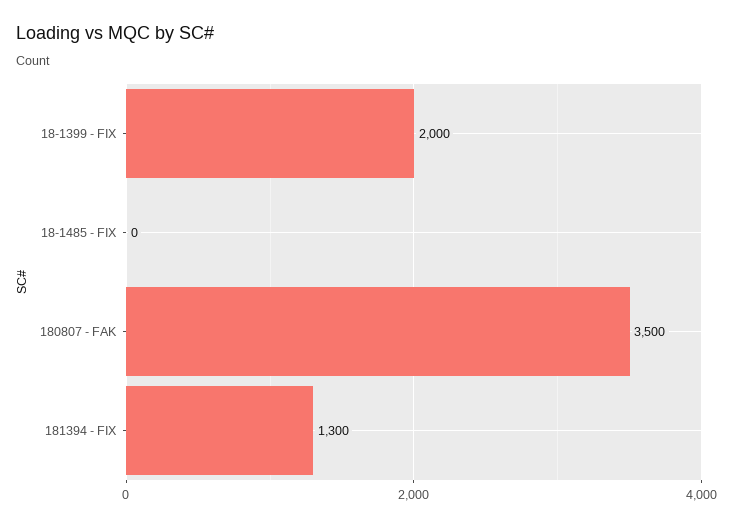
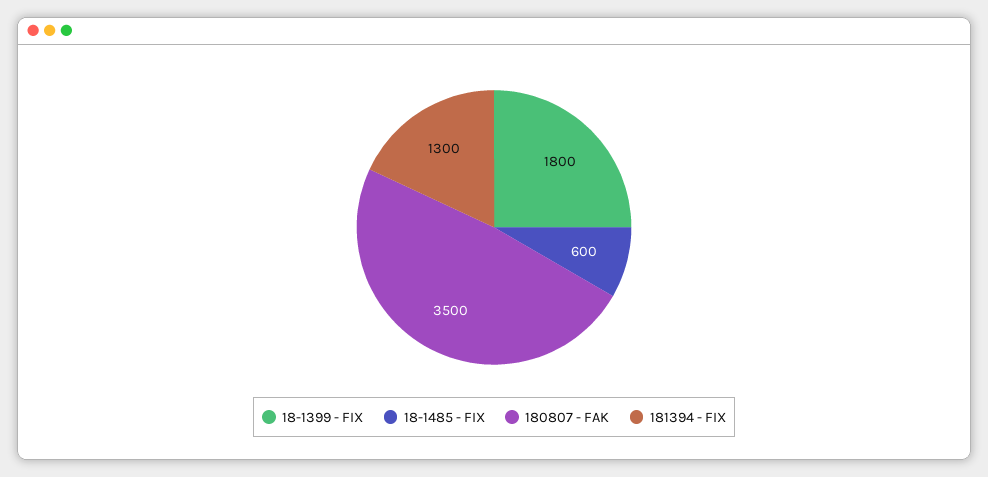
  {
-   "18-1399 - FIX": 2000,
+   "18-1399 - FIX": 1800,
-   "18-1485 - FIX": 0,
+   "18-1485 - FIX": 600,
    "180807 - FAK": 3500,
    "181394 - FIX": 1300
  }

